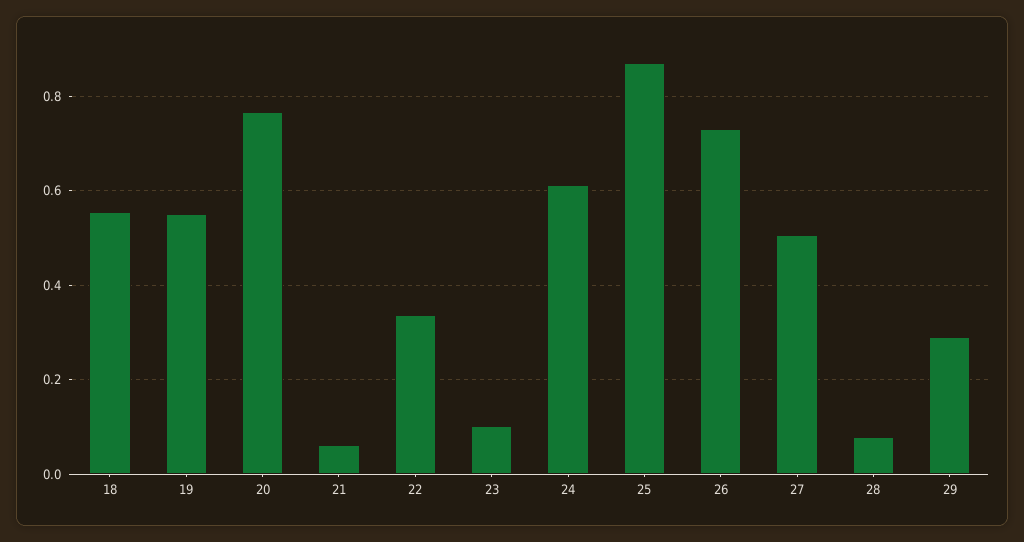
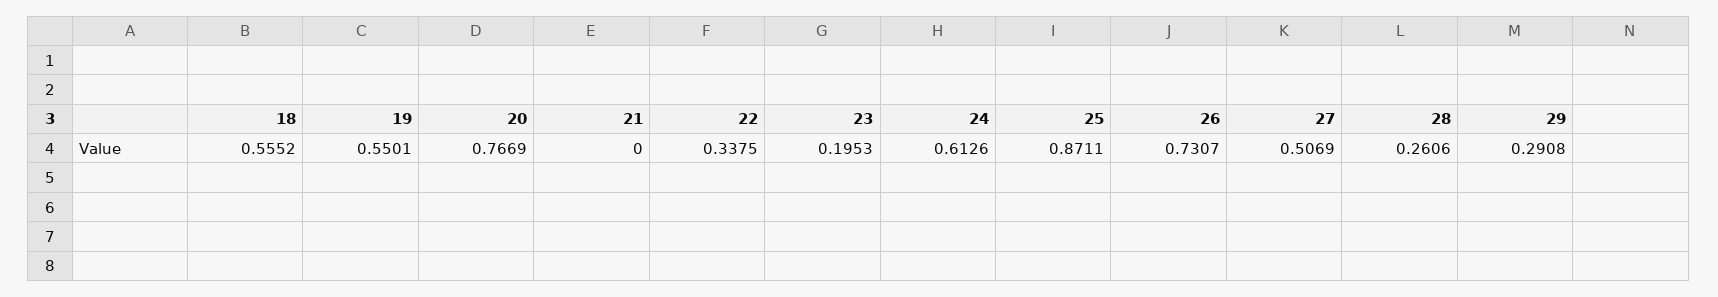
  {
    "18": 0.5552,
    "19": 0.5501,
    "20": 0.7669,
-   "21": 0.06,
+   "21": 0,
    "22": 0.3375,
-   "23": 0.1,
+   "23": 0.1953,
    "24": 0.6126,
    "25": 0.8711,
    "26": 0.7307,
    "27": 0.5069,
-   "28": 0.08,
+   "28": 0.2606,
    "29": 0.2908
  }

